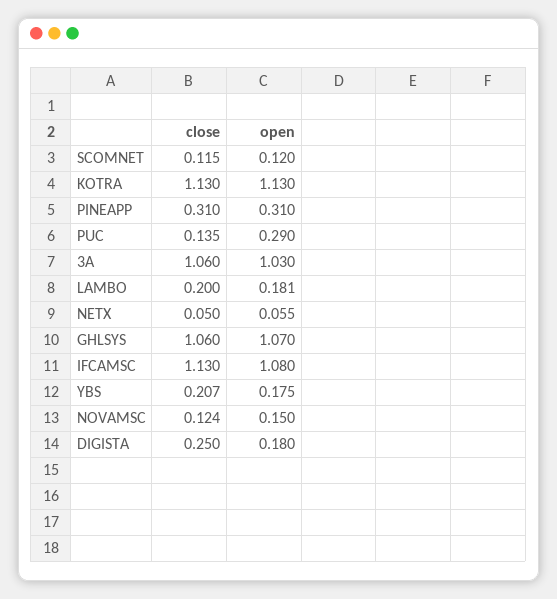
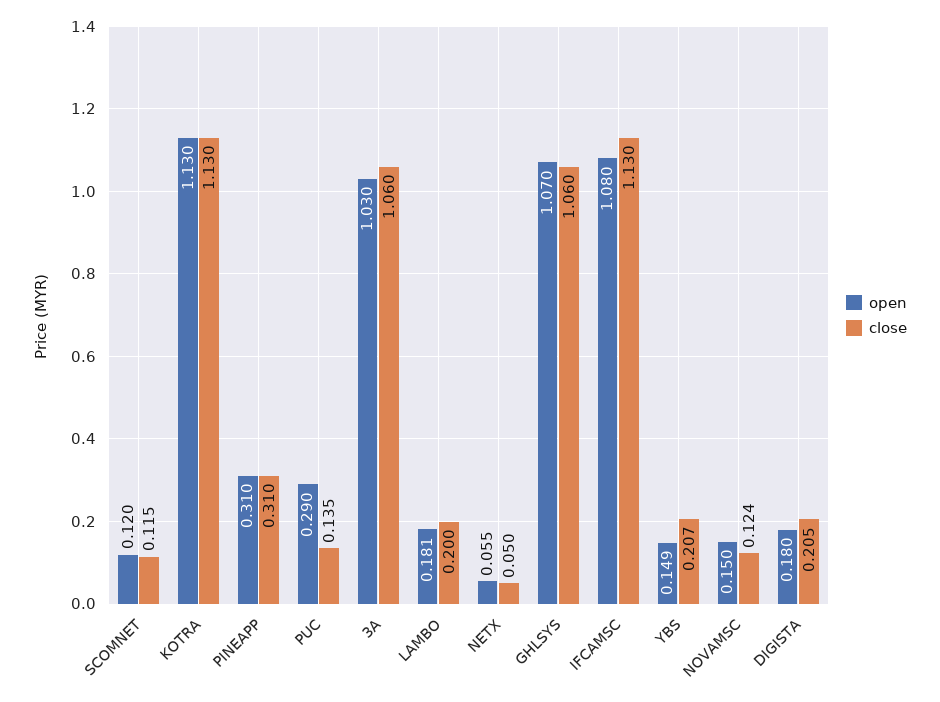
  {
    "close": {
      "SCOMNET": 0.115,
      "KOTRA": 1.13,
      "PINEAPP": 0.31,
      "PUC": 0.135,
      "3A": 1.06,
      "LAMBO": 0.2,
      "NETX": 0.05,
      "GHLSYS": 1.06,
      "IFCAMSC": 1.13,
      "YBS": 0.207,
      "NOVAMSC": 0.124,
-     "DIGISTA": 0.25
+     "DIGISTA": 0.205
    },
    "open": {
      "SCOMNET": 0.12,
      "KOTRA": 1.13,
      "PINEAPP": 0.31,
      "PUC": 0.29,
      "3A": 1.03,
      "LAMBO": 0.181,
      "NETX": 0.055,
      "GHLSYS": 1.07,
      "IFCAMSC": 1.08,
-     "YBS": 0.175,
+     "YBS": 0.149,
      "NOVAMSC": 0.15,
      "DIGISTA": 0.18
    }
  }

